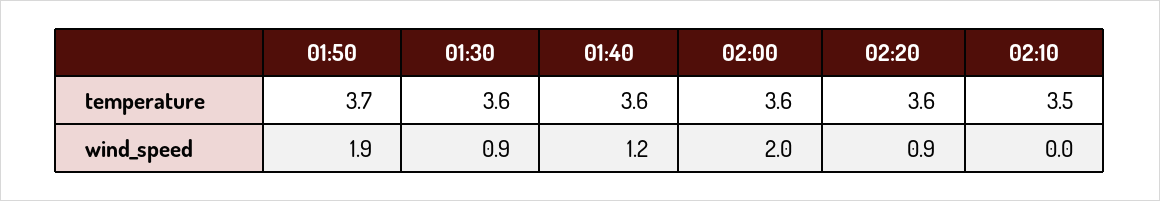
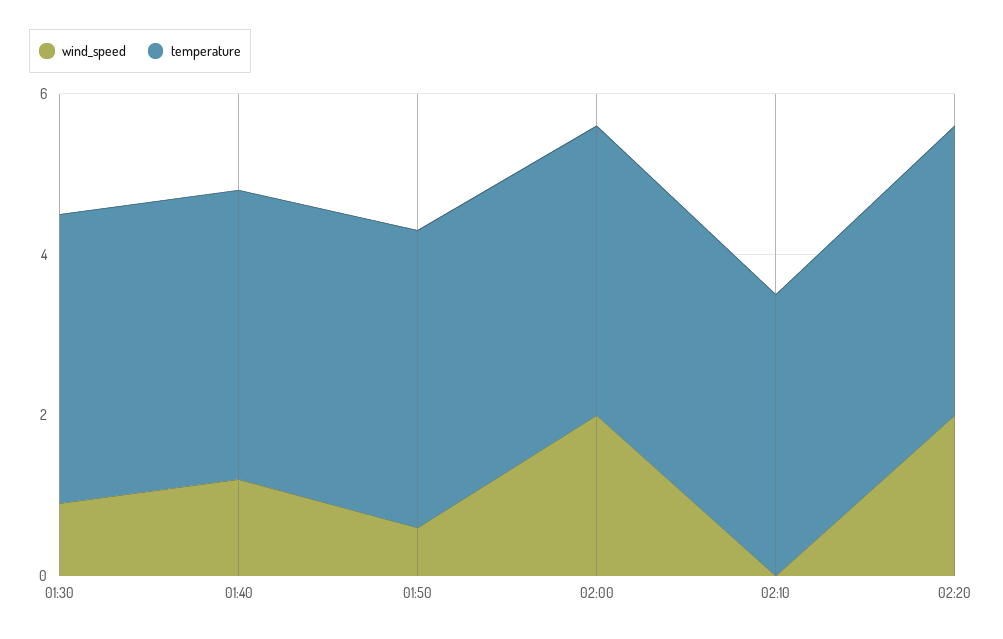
  {
    "temperature": {
      "01:50": 3.7,
      "01:30": 3.6,
      "01:40": 3.6,
      "02:00": 3.6,
      "02:20": 3.6,
      "02:10": 3.5
    },
    "wind_speed": {
-     "01:50": 1.9,
+     "01:50": 0.5,
      "01:30": 0.9,
      "01:40": 1.2,
      "02:00": 2,
-     "02:20": 0.9,
+     "02:20": 2,
      "02:10": 0
    }
  }

